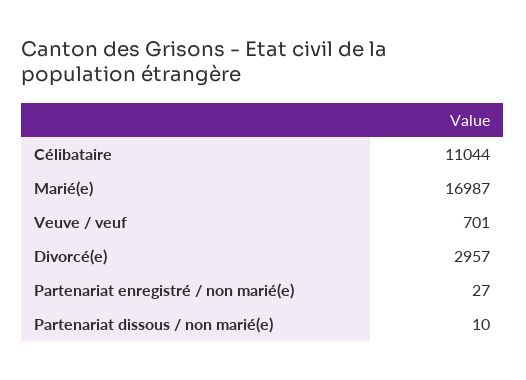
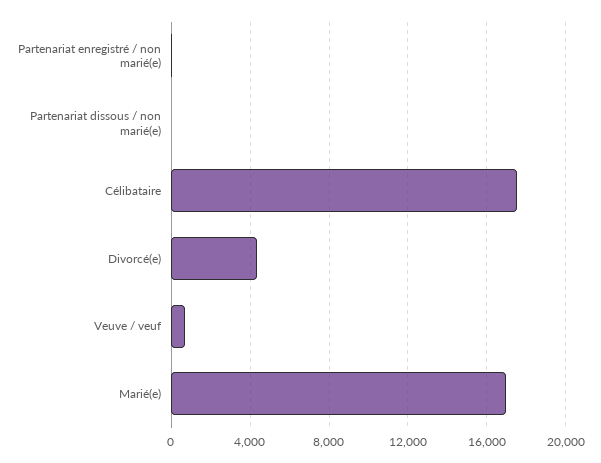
  {
-   "Célibataire": 11044,
+   "Célibataire": 17500,
    "Marié(e)": 16987,
    "Veuve / veuf": 701,
-   "Divorcé(e)": 2957,
+   "Divorcé(e)": 4500,
    "Partenariat enregistré / non marié(e)": 27,
    "Partenariat dissous / non marié(e)": 10
  }

